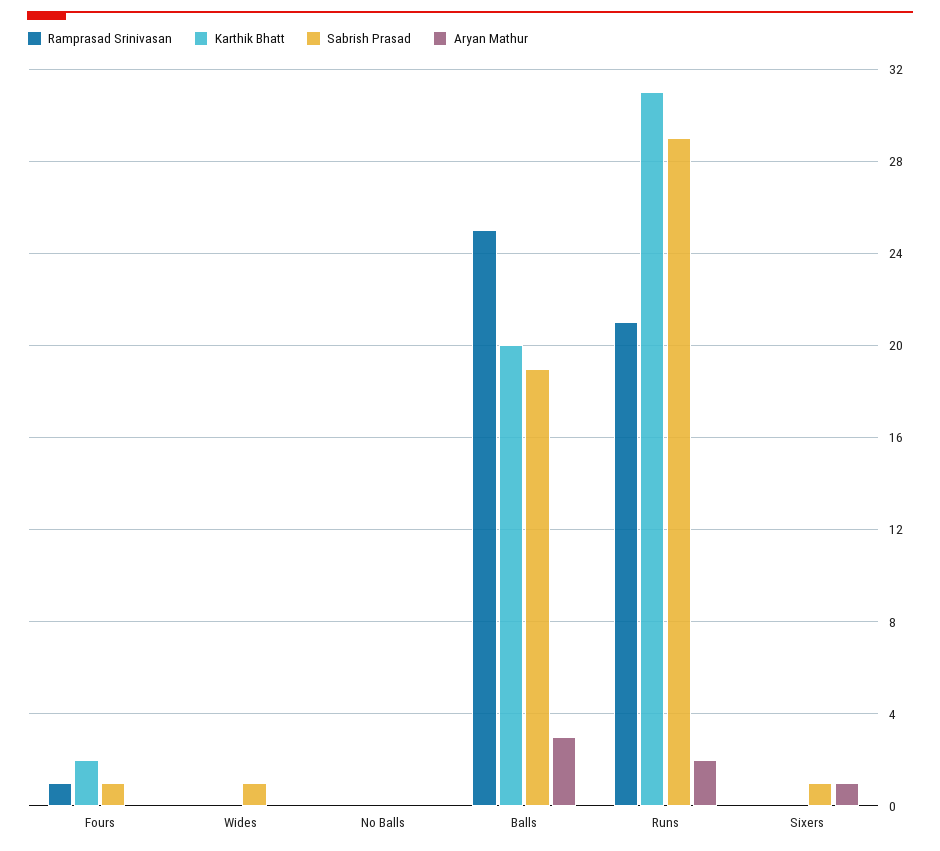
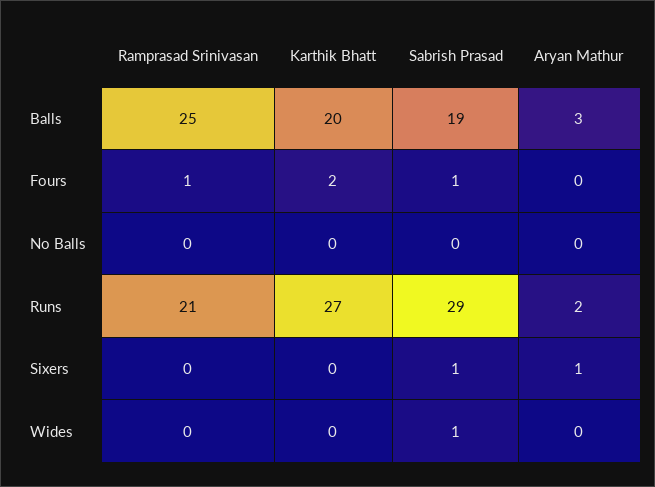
  {
    "Ramprasad Srinivasan": {
      "Fours": 1,
      "Wides": 0,
      "No Balls": 0,
      "Balls": 25,
      "Runs": 21,
      "Sixers": 0
    },
    "Karthik Bhatt": {
      "Fours": 2,
      "Wides": 0,
      "No Balls": 0,
      "Balls": 20,
-     "Runs": 31,
+     "Runs": 27,
      "Sixers": 0
    },
    "Sabrish Prasad": {
      "Fours": 1,
      "Wides": 1,
      "No Balls": 0,
      "Balls": 19,
      "Runs": 29,
      "Sixers": 1
    },
    "Aryan Mathur": {
      "Fours": 0,
      "Wides": 0,
      "No Balls": 0,
      "Balls": 3,
      "Runs": 2,
      "Sixers": 1
    }
  }

